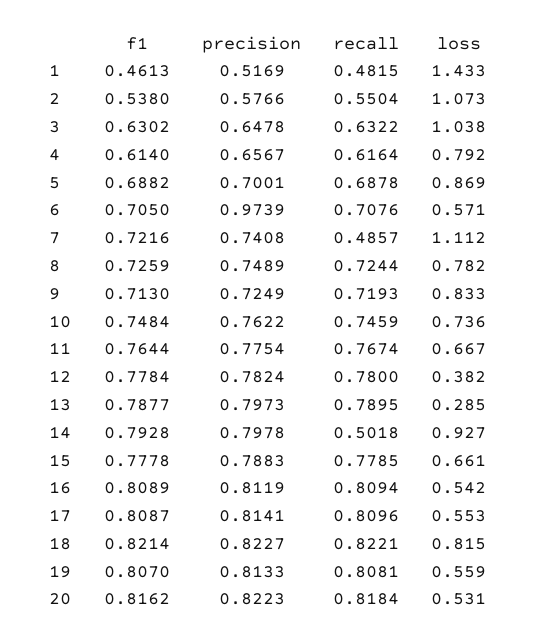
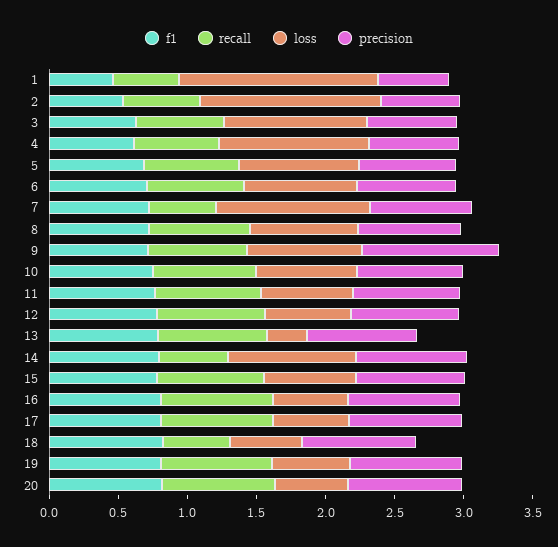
  {
    "f1": {
      "1": 0.4613,
      "2": 0.538,
      "3": 0.6302,
      "4": 0.614,
      "5": 0.6882,
      "6": 0.705,
      "7": 0.7216,
      "8": 0.7259,
      "9": 0.713,
      "10": 0.7484,
      "11": 0.7644,
      "12": 0.7784,
      "13": 0.7877,
      "14": 0.7928,
      "15": 0.7778,
      "16": 0.8089,
      "17": 0.8087,
      "18": 0.8214,
      "19": 0.807,
      "20": 0.8162
    },
    "precision": {
      "1": 0.5169,
      "2": 0.5766,
      "3": 0.6478,
      "4": 0.6567,
      "5": 0.7001,
-     "6": 0.9739,
+     "6": 0.7,
      "7": 0.7408,
      "8": 0.7489,
-     "9": 0.7249,
+     "9": 1,
      "10": 0.7622,
      "11": 0.7754,
      "12": 0.7824,
      "13": 0.7973,
      "14": 0.7978,
      "15": 0.7883,
      "16": 0.8119,
      "17": 0.8141,
      "18": 0.8227,
      "19": 0.8133,
      "20": 0.8223
    },
    "recall": {
      "1": 0.4815,
      "2": 0.5504,
      "3": 0.6322,
      "4": 0.6164,
      "5": 0.6878,
      "6": 0.7076,
      "7": 0.4857,
      "8": 0.7244,
      "9": 0.7193,
      "10": 0.7459,
      "11": 0.7674,
      "12": 0.78,
      "13": 0.7895,
      "14": 0.5018,
      "15": 0.7785,
      "16": 0.8094,
      "17": 0.8096,
-     "18": 0.8221,
+     "18": 0.5,
      "19": 0.8081,
      "20": 0.8184
    },
    "loss": {
      "1": 1.433,
-     "2": 1.073,
+     "2": 1.3,
      "3": 1.038,
-     "4": 0.792,
+     "4": 1.1,
      "5": 0.869,
-     "6": 0.571,
+     "6": 0.8,
      "7": 1.112,
      "8": 0.782,
      "9": 0.833,
      "10": 0.736,
      "11": 0.667,
-     "12": 0.382,
+     "12": 0.6,
      "13": 0.285,
      "14": 0.927,
      "15": 0.661,
      "16": 0.542,
      "17": 0.553,
-     "18": 0.815,
+     "18": 0.5,
      "19": 0.559,
      "20": 0.531
    }
  }

